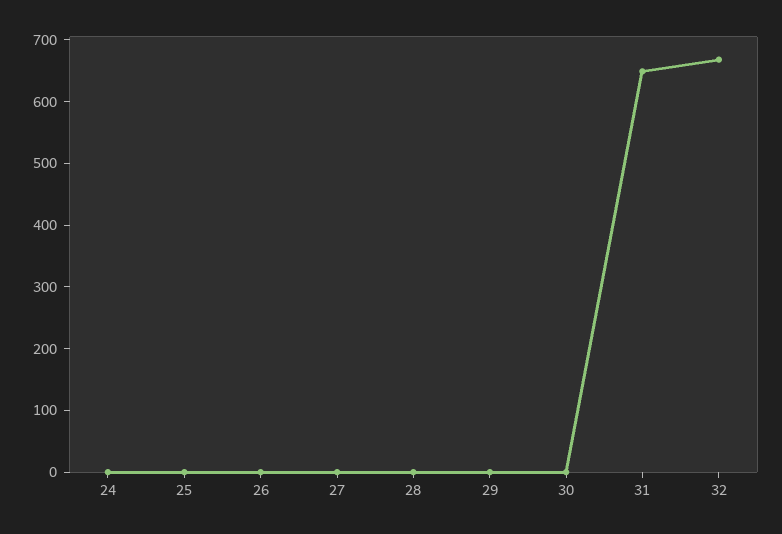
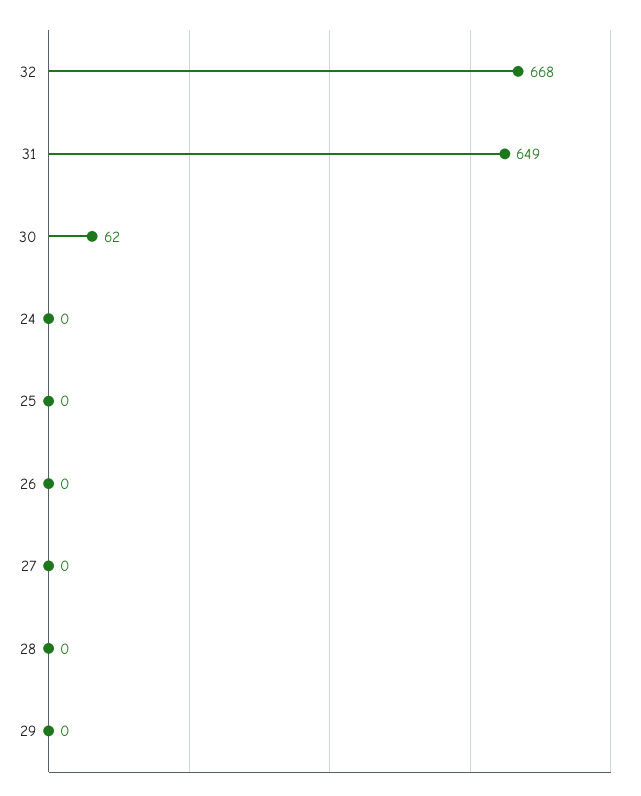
  {
    "24": 0,
    "25": 0,
    "26": 0,
    "27": 0,
    "28": 0,
    "29": 0,
-   "30": 0,
+   "30": 62,
    "31": 649,
    "32": 668
  }

